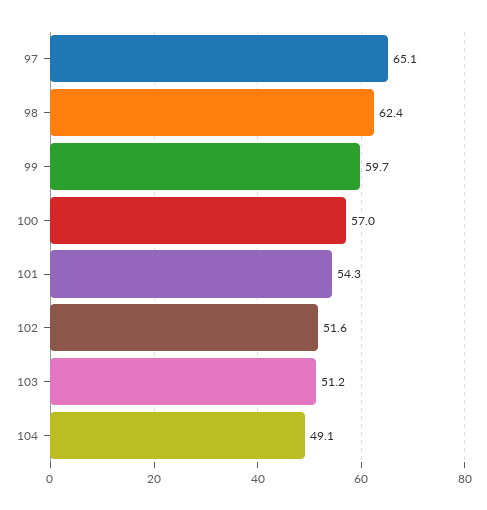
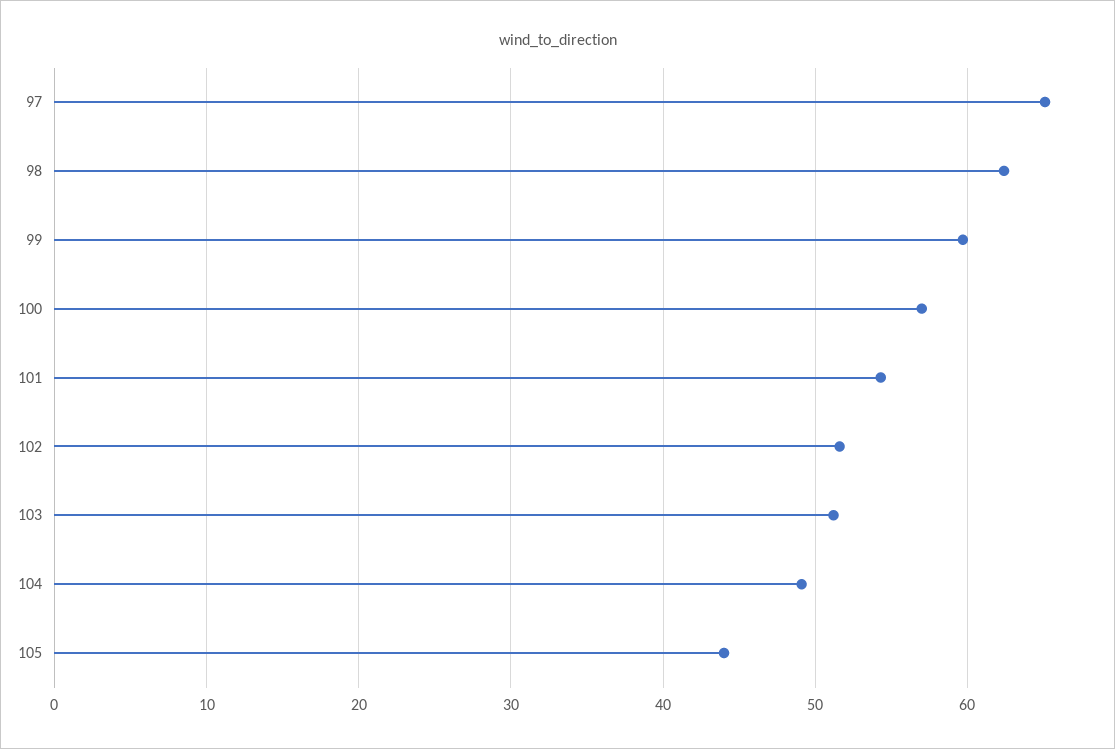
  {
    "97": 65.1,
    "98": 62.4,
    "99": 59.7,
    "100": 57,
    "101": 54.3,
    "102": 51.6,
    "103": 51.2,
-   "104": 49.1
+   "104": 49.1,
+   "105": 44
  }

